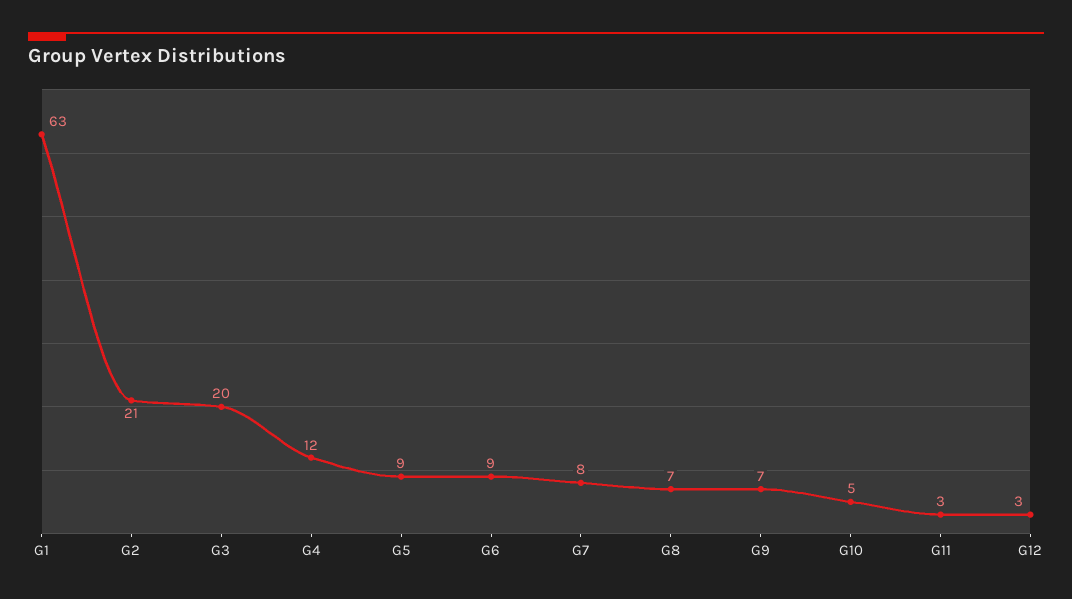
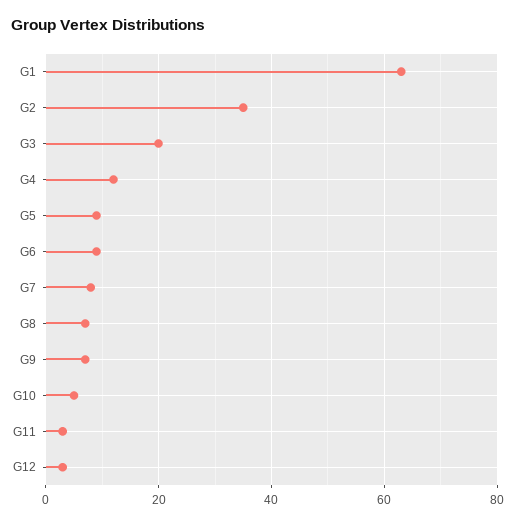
  {
    "G1": 63,
-   "G2": 21,
+   "G2": 35,
    "G3": 20,
    "G4": 12,
    "G5": 9,
    "G6": 9,
    "G7": 8,
    "G8": 7,
    "G9": 7,
    "G10": 5,
    "G11": 3,
    "G12": 3
  }

